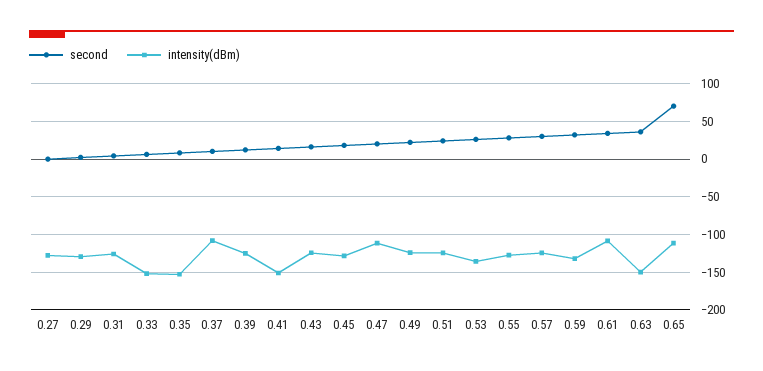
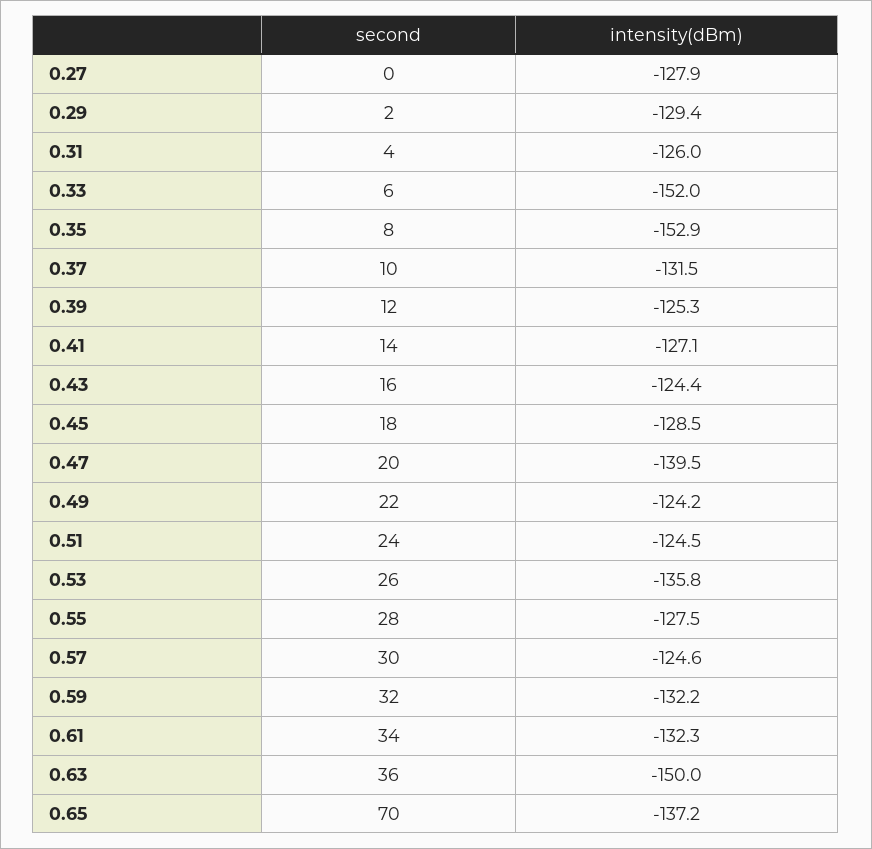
  {
    "second": {
      "0.27": 0,
      "0.29": 2,
      "0.31": 4,
      "0.33": 6,
      "0.35": 8,
      "0.37": 10,
      "0.39": 12,
      "0.41": 14,
      "0.43": 16,
      "0.45": 18,
      "0.47": 20,
      "0.49": 22,
      "0.51": 24,
      "0.53": 26,
      "0.55": 28,
      "0.57": 30,
      "0.59": 32,
      "0.61": 34,
      "0.63": 36,
      "0.65": 70
    },
    "intensity(dBm)": {
      "0.27": -127.9,
      "0.29": -129.4,
      "0.31": -126,
      "0.33": -152,
      "0.35": -152.9,
-     "0.37": -110,
+     "0.37": -131.5,
      "0.39": -125.3,
-     "0.41": -150,
+     "0.41": -127.1,
      "0.43": -124.4,
      "0.45": -128.5,
-     "0.47": -110,
+     "0.47": -139.5,
      "0.49": -124.2,
      "0.51": -124.5,
      "0.53": -135.8,
      "0.55": -127.5,
      "0.57": -124.6,
      "0.59": -132.2,
-     "0.61": -110,
+     "0.61": -132.3,
      "0.63": -150,
-     "0.65": -110
+     "0.65": -137.2
    }
  }

